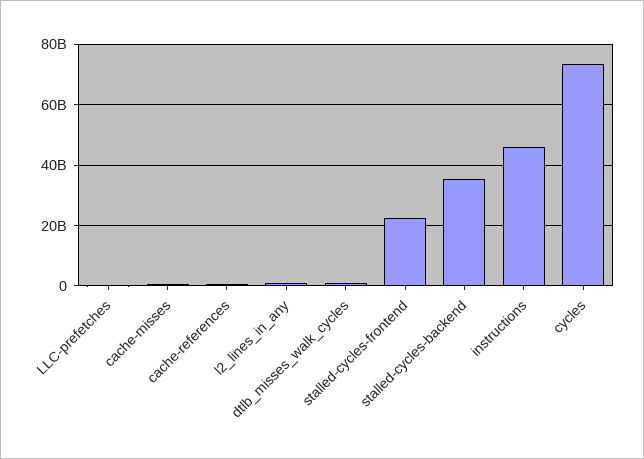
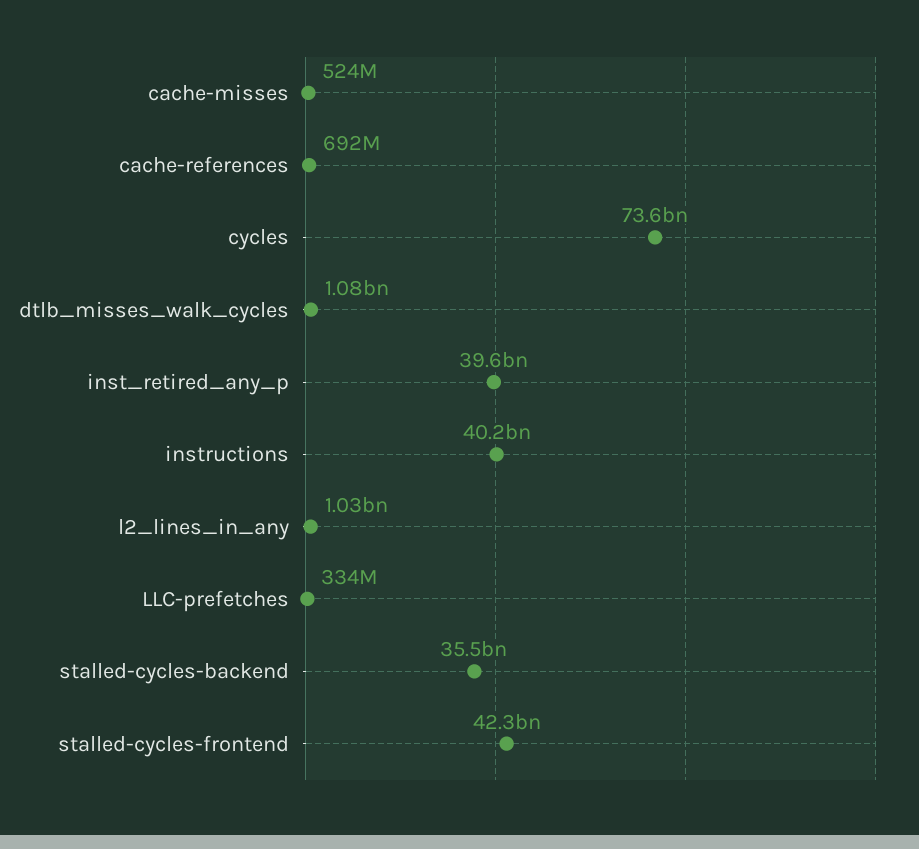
  {
    "LLC-prefetches": 334000000,
    "cache-misses": 524000000,
    "cache-references": 692000000,
    "l2_lines_in_any": 1030000000,
    "dtlb_misses_walk_cycles": 1080000000,
-   "stalled-cycles-frontend": 22000000000,
+   "stalled-cycles-frontend": 42300000000,
    "stalled-cycles-backend": 35500000000,
-   "instructions": 46000000000,
+   "instructions": 40200000000,
-   "cycles": 73600000000
+   "cycles": 73600000000,
+   "inst_retired_any_p": 39600000000
  }

